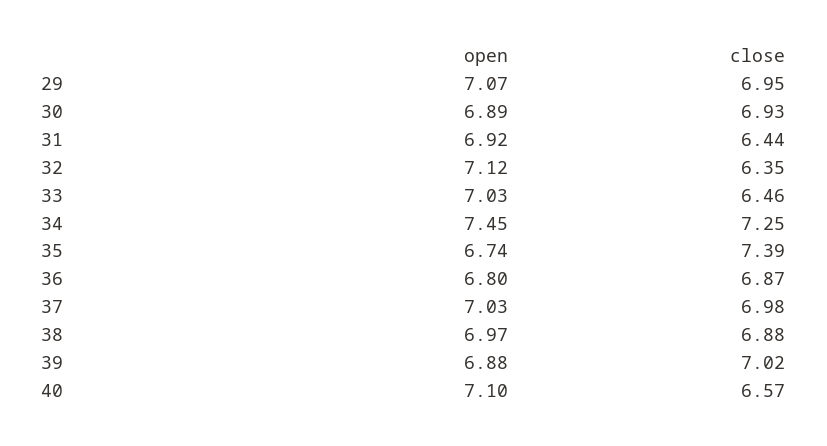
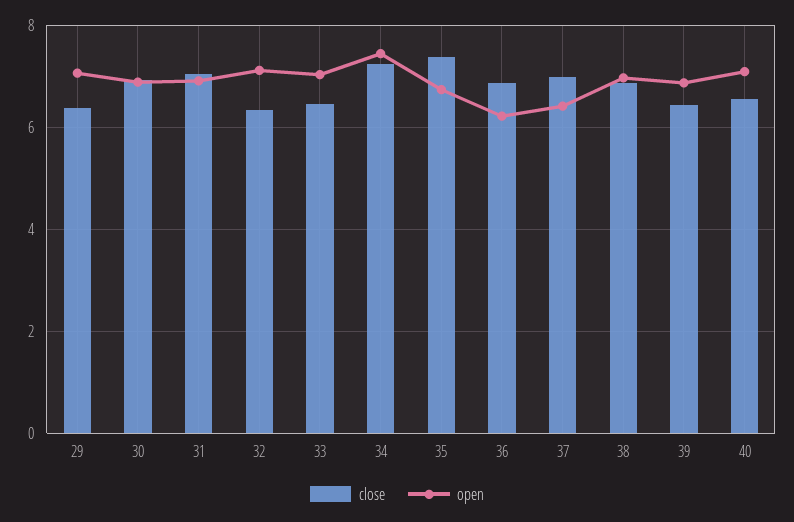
  {
    "open": {
      "29": 7.07,
      "30": 6.89,
      "31": 6.92,
      "32": 7.12,
      "33": 7.03,
      "34": 7.45,
      "35": 6.74,
-     "36": 6.8,
+     "36": 6.2,
-     "37": 7.03,
+     "37": 6.4,
      "38": 6.97,
      "39": 6.88,
      "40": 7.1
    },
    "close": {
-     "29": 6.95,
+     "29": 6.4,
      "30": 6.93,
-     "31": 6.44,
+     "31": 7,
      "32": 6.35,
      "33": 6.46,
      "34": 7.25,
      "35": 7.39,
      "36": 6.87,
      "37": 6.98,
      "38": 6.88,
-     "39": 7.02,
+     "39": 6.4,
      "40": 6.57
    }
  }

